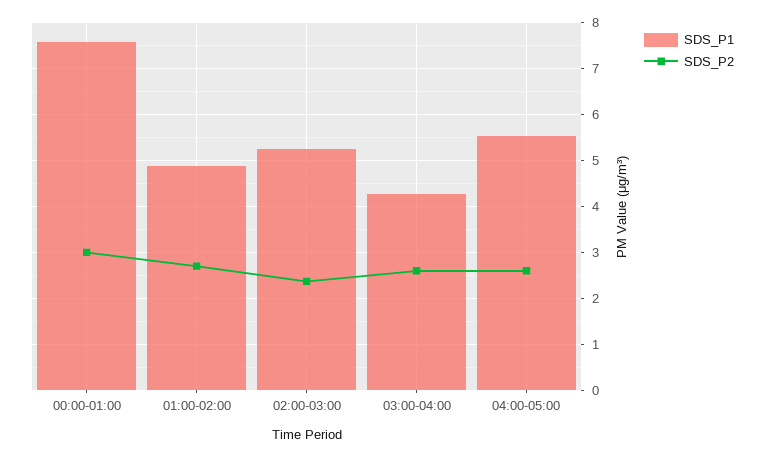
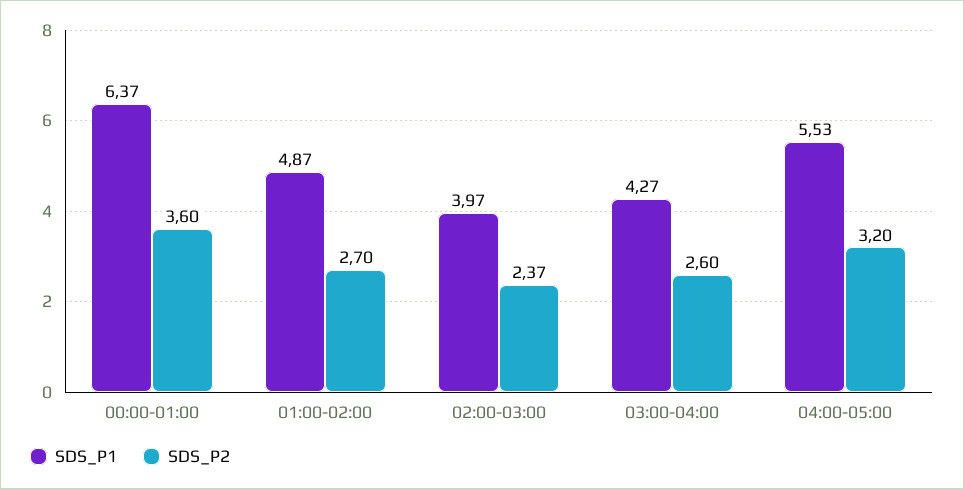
  {
    "SDS_P1": {
-     "00:00-01:00": 7.6,
+     "00:00-01:00": 6.37,
      "01:00-02:00": 4.87,
-     "02:00-03:00": 5.2,
+     "02:00-03:00": 3.97,
      "03:00-04:00": 4.27,
      "04:00-05:00": 5.53
    },
    "SDS_P2": {
-     "00:00-01:00": 3,
+     "00:00-01:00": 3.6,
      "01:00-02:00": 2.7,
      "02:00-03:00": 2.37,
      "03:00-04:00": 2.6,
-     "04:00-05:00": 2.6
+     "04:00-05:00": 3.2
    }
  }

